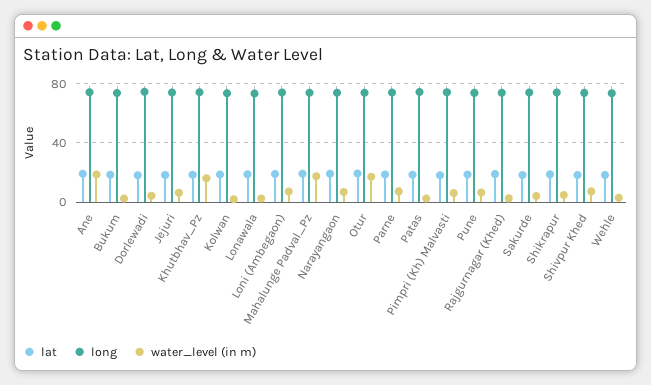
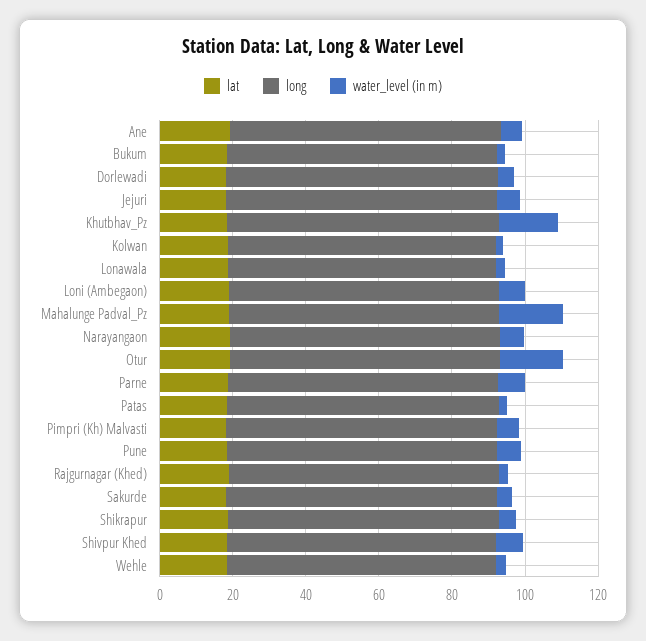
  {
    "lat": {
      "Ane": 20,
      "Bukum": 20,
      "Dorlewadi": 20,
      "Jejuri": 20,
      "Khutbhav_Pz": 20,
      "Kolwan": 20,
      "Lonawala": 20,
      "Loni (Ambegaon)": 20,
      "Mahalunge Padval_Pz": 20,
      "Narayangaon": 20,
      "Otur": 20,
      "Parne": 20,
      "Patas": 20,
      "Pimpri (Kh) Malvasti": 20,
      "Pune": 20,
      "Rajgurnagar (Khed)": 20,
      "Sakurde": 20,
      "Shikrapur": 20,
      "Shivpur Khed": 20,
      "Wehle": 20
    },
    "long": {
      "Ane": 75,
      "Bukum": 75,
      "Dorlewadi": 75,
      "Jejuri": 75,
      "Khutbhav_Pz": 75,
      "Kolwan": 75,
      "Lonawala": 75,
      "Loni (Ambegaon)": 75,
      "Mahalunge Padval_Pz": 75,
      "Narayangaon": 75,
      "Otur": 75,
      "Parne": 75,
      "Patas": 75,
      "Pimpri (Kh) Malvasti": 75,
      "Pune": 75,
      "Rajgurnagar (Khed)": 75,
      "Sakurde": 75,
      "Shikrapur": 75,
      "Shivpur Khed": 75,
      "Wehle": 75
    },
    "water_level (in m)": {
-     "Ane": 20,
+     "Ane": 5,
      "Bukum": 0,
      "Dorlewadi": 5,
      "Jejuri": 5,
      "Khutbhav_Pz": 15,
      "Kolwan": 0,
      "Lonawala": 0,
      "Loni (Ambegaon)": 5,
      "Mahalunge Padval_Pz": 20,
      "Narayangaon": 5,
      "Otur": 15,
      "Parne": 5,
      "Patas": 0,
      "Pimpri (Kh) Malvasti": 5,
      "Pune": 5,
      "Rajgurnagar (Khed)": 0,
      "Sakurde": 5,
      "Shikrapur": 5,
      "Shivpur Khed": 5,
      "Wehle": 5
    }
  }

